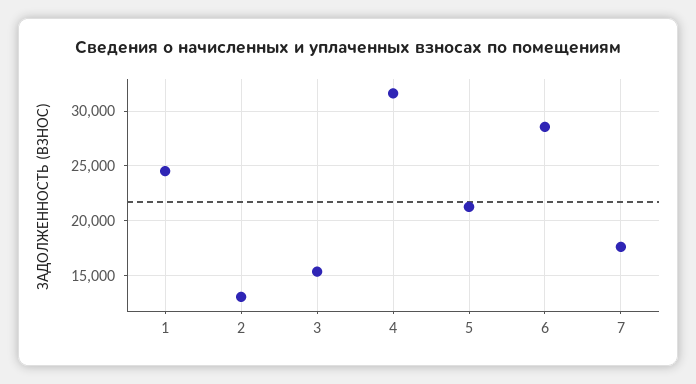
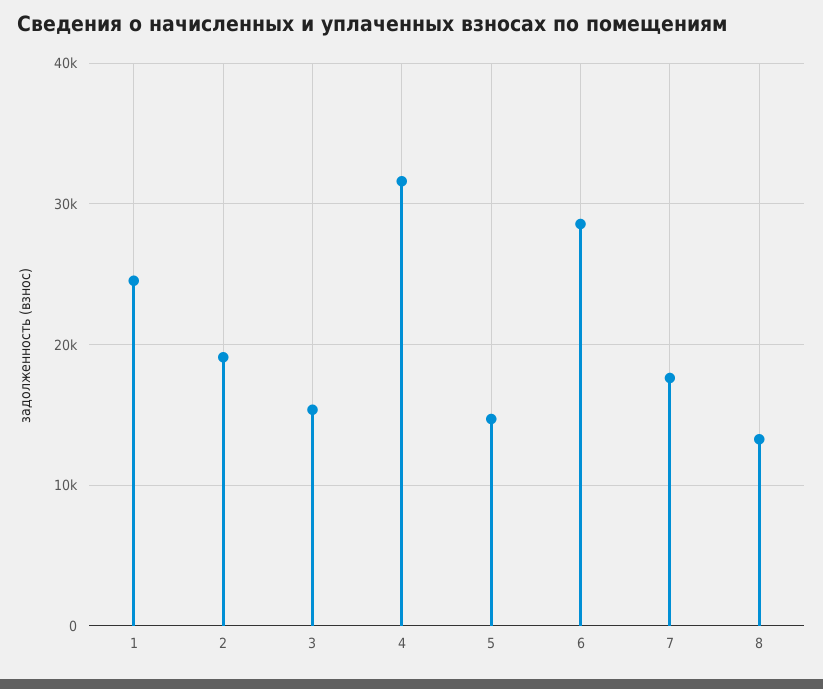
  {
    "1": 25000,
-   "2": 13000,
+   "2": 19000,
    "3": 15000,
    "4": 32000,
-   "5": 21000,
+   "5": 15000,
    "6": 29000,
-   "7": 18000
+   "7": 18000,
+   "8": 13000
  }

